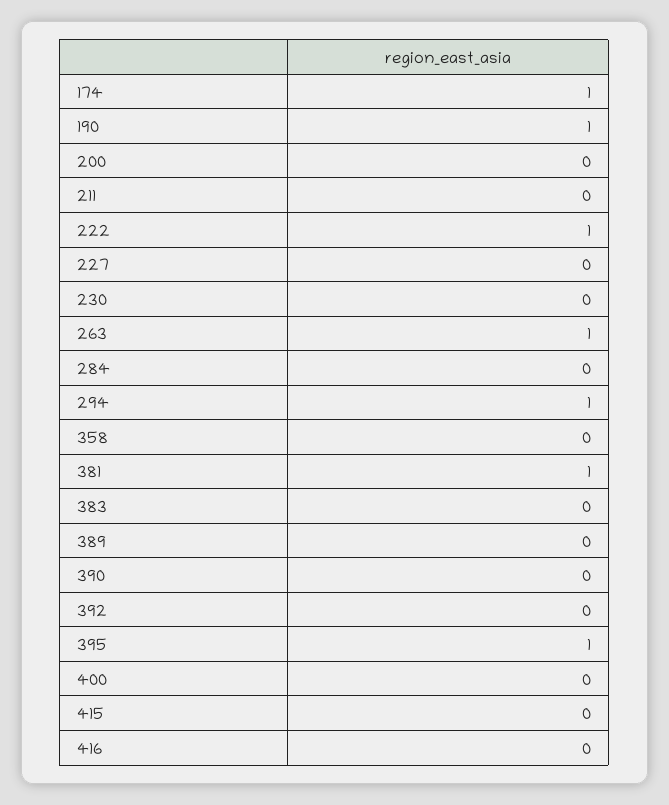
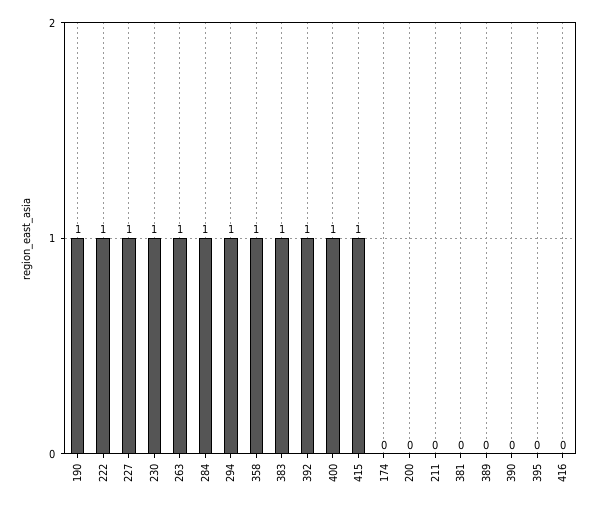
  {
-   "174": 1,
+   "174": 0,
    "190": 1,
    "200": 0,
    "211": 0,
    "222": 1,
-   "227": 0,
+   "227": 1,
-   "230": 0,
+   "230": 1,
    "263": 1,
-   "284": 0,
+   "284": 1,
    "294": 1,
-   "358": 0,
+   "358": 1,
-   "381": 1,
+   "381": 0,
-   "383": 0,
+   "383": 1,
    "389": 0,
    "390": 0,
-   "392": 0,
+   "392": 1,
-   "395": 1,
+   "395": 0,
-   "400": 0,
+   "400": 1,
-   "415": 0,
+   "415": 1,
    "416": 0
  }

